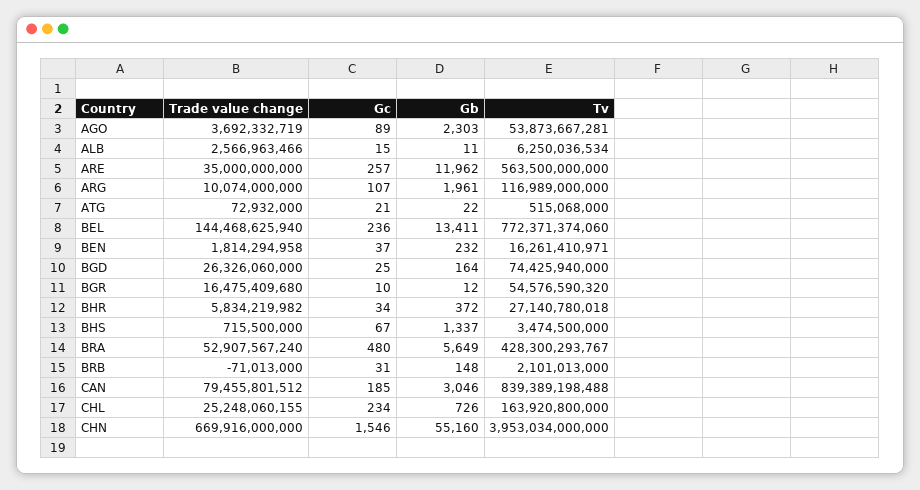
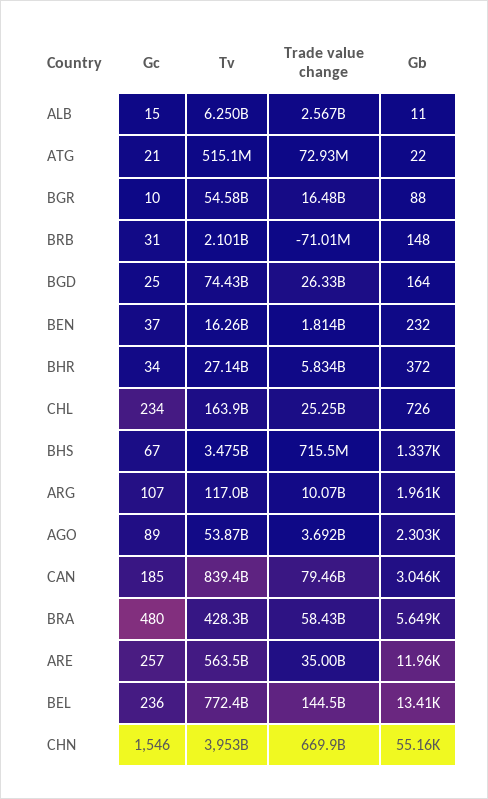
  {
    "Trade value change": {
      "AGO": 3692332719,
      "ALB": 2566963466,
      "ARE": 35000000000,
      "ARG": 10074000000,
      "ATG": 72932000,
      "BEL": 144468625940,
      "BEN": 1814294958,
      "BGD": 26326060000,
      "BGR": 16475409680,
      "BHR": 5834219982,
      "BHS": 715500000,
-     "BRA": 52907567240,
+     "BRA": 58430000000,
      "BRB": -71013000,
      "CAN": 79455801512,
      "CHL": 25248060155,
      "CHN": 669916000000
    },
    "Gc": {
      "AGO": 89,
      "ALB": 15,
      "ARE": 257,
      "ARG": 107,
      "ATG": 21,
      "BEL": 236,
      "BEN": 37,
      "BGD": 25,
      "BGR": 10,
      "BHR": 34,
      "BHS": 67,
      "BRA": 480,
      "BRB": 31,
      "CAN": 185,
      "CHL": 234,
      "CHN": 1546
    },
    "Gb": {
      "AGO": 2303,
      "ALB": 11,
      "ARE": 11962,
      "ARG": 1961,
      "ATG": 22,
      "BEL": 13411,
      "BEN": 232,
      "BGD": 164,
-     "BGR": 12,
+     "BGR": 88,
      "BHR": 372,
      "BHS": 1337,
      "BRA": 5649,
      "BRB": 148,
      "CAN": 3046,
      "CHL": 726,
      "CHN": 55160
    },
    "Tv": {
      "AGO": 53873667281,
      "ALB": 6250036534,
      "ARE": 563500000000,
      "ARG": 116989000000,
      "ATG": 515068000,
      "BEL": 772371374060,
      "BEN": 16261410971,
      "BGD": 74425940000,
      "BGR": 54576590320,
      "BHR": 27140780018,
      "BHS": 3474500000,
      "BRA": 428300293767,
      "BRB": 2101013000,
      "CAN": 839389198488,
      "CHL": 163920800000,
      "CHN": 3953034000000
    }
  }

